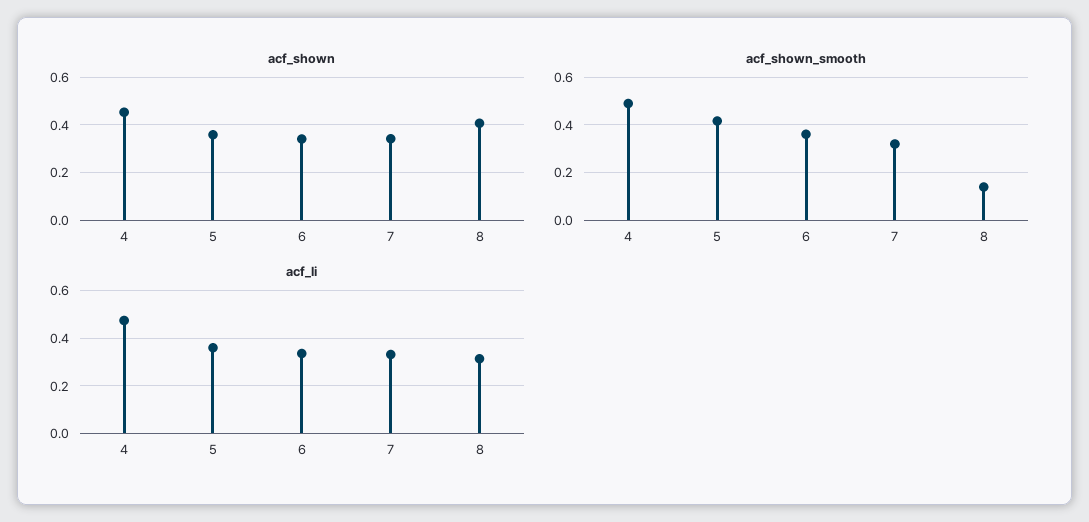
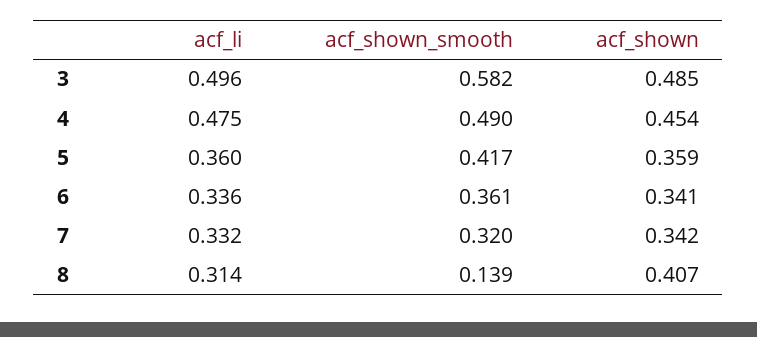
  {
    "acf_shown": {
      "4": 0.454,
      "5": 0.359,
      "6": 0.341,
      "7": 0.342,
-     "8": 0.407
+     "8": 0.407,
+     "3": 0.485
    },
    "acf_shown_smooth": {
      "4": 0.49,
      "5": 0.417,
      "6": 0.361,
      "7": 0.32,
-     "8": 0.139
+     "8": 0.139,
+     "3": 0.582
    },
    "acf_li": {
      "4": 0.475,
      "5": 0.36,
      "6": 0.336,
      "7": 0.332,
-     "8": 0.314
+     "8": 0.314,
+     "3": 0.496
    }
  }

